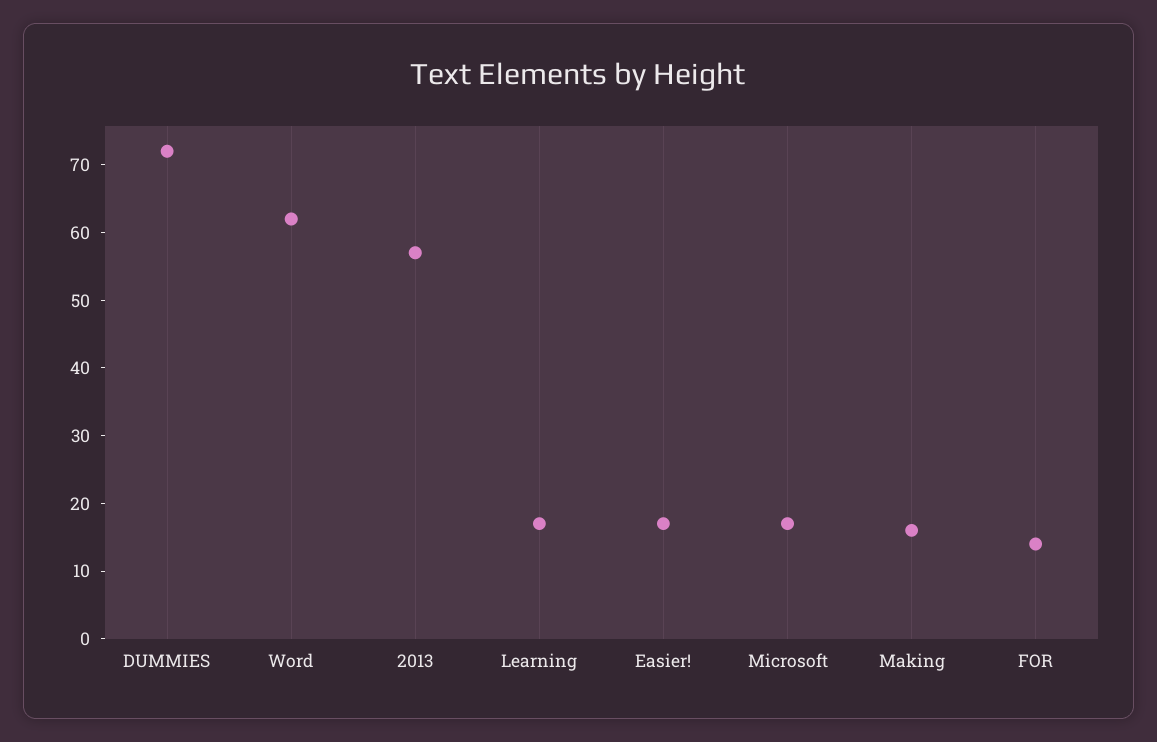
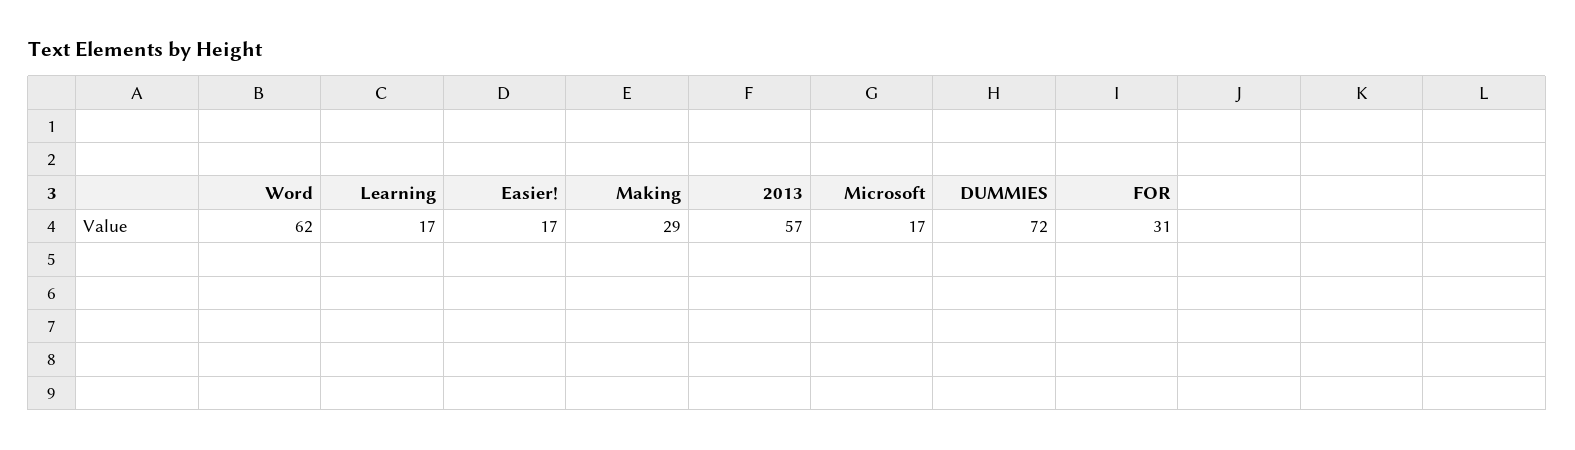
  {
    "DUMMIES": 72,
    "Word": 62,
    "2013": 57,
    "Learning": 17,
    "Easier!": 17,
    "Microsoft": 17,
-   "Making": 15,
+   "Making": 29,
-   "FOR": 15
+   "FOR": 31
  }

